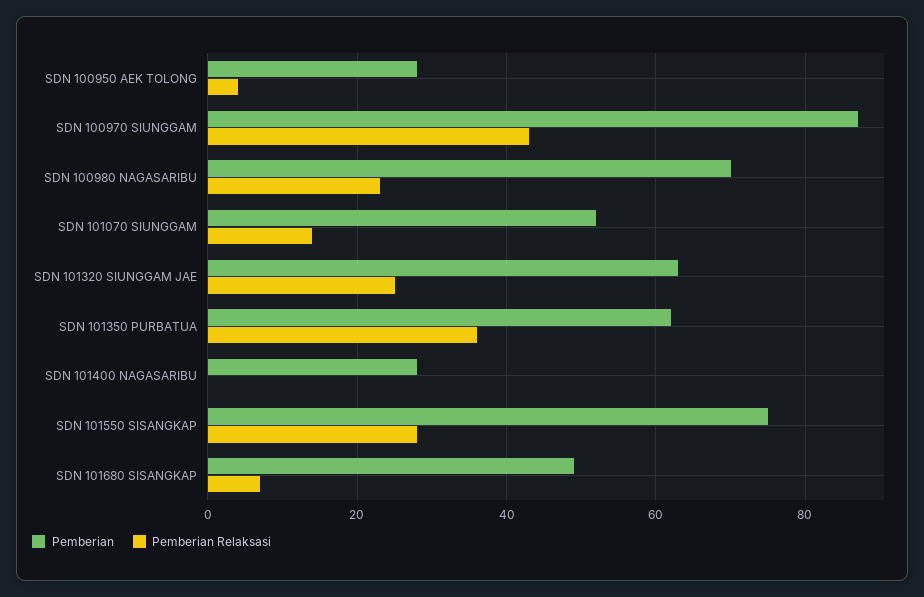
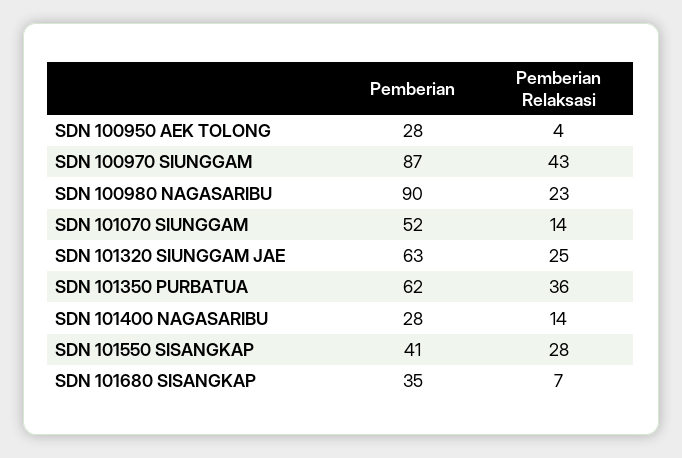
  {
    "Pemberian": {
      "SDN 100950 AEK TOLONG": 28,
      "SDN 100970 SIUNGGAM": 87,
-     "SDN 100980 NAGASARIBU": 70,
+     "SDN 100980 NAGASARIBU": 90,
      "SDN 101070 SIUNGGAM": 52,
      "SDN 101320 SIUNGGAM JAE": 63,
      "SDN 101350 PURBATUA": 62,
      "SDN 101400 NAGASARIBU": 28,
-     "SDN 101550 SISANGKAP": 75,
+     "SDN 101550 SISANGKAP": 41,
-     "SDN 101680 SISANGKAP": 50
+     "SDN 101680 SISANGKAP": 35
    },
    "Pemberian Relaksasi": {
      "SDN 100950 AEK TOLONG": 4,
      "SDN 100970 SIUNGGAM": 43,
      "SDN 100980 NAGASARIBU": 23,
      "SDN 101070 SIUNGGAM": 14,
      "SDN 101320 SIUNGGAM JAE": 25,
      "SDN 101350 PURBATUA": 36,
-     "SDN 101400 NAGASARIBU": 0,
+     "SDN 101400 NAGASARIBU": 14,
      "SDN 101550 SISANGKAP": 28,
      "SDN 101680 SISANGKAP": 7
    }
  }

